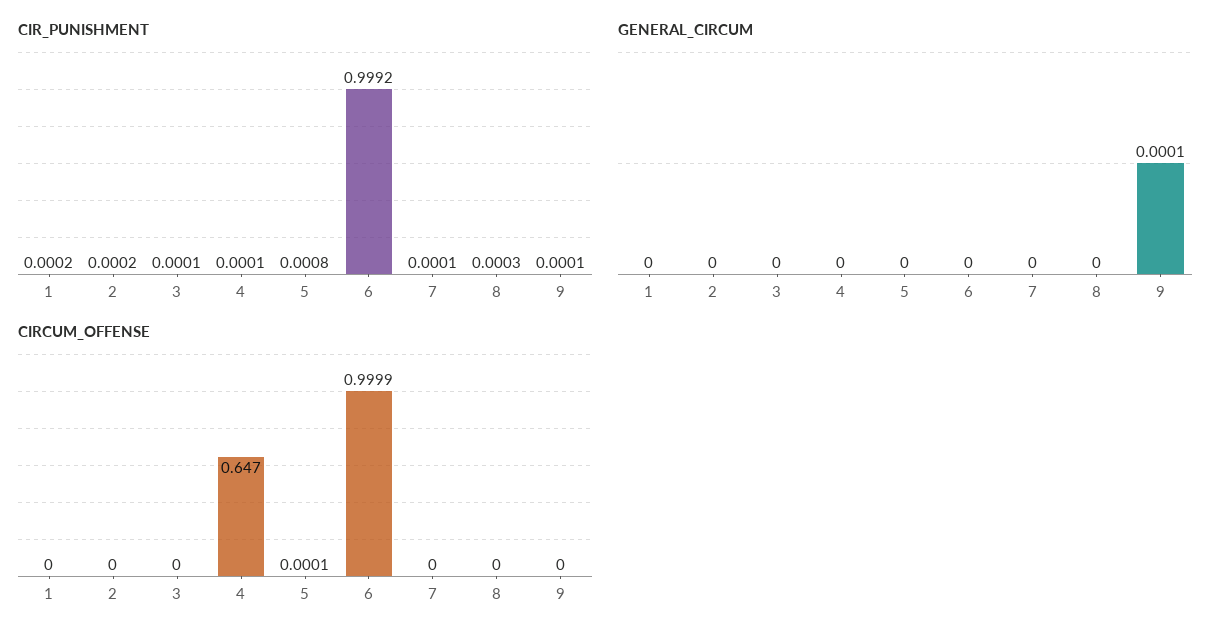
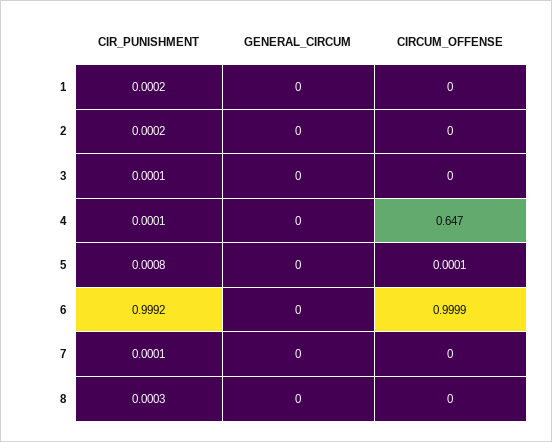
  {
    "CIR_PUNISHMENT": {
      "1": 0.0002,
      "2": 0.0002,
      "3": 0.0001,
      "4": 0.0001,
      "5": 0.0008,
      "6": 0.9992,
      "7": 0.0001,
-     "8": 0.0003,
+     "8": 0.0003
-     "9": 0.0001
    },
    "GENERAL_CIRCUM": {
      "1": 0,
      "2": 0,
      "3": 0,
      "4": 0,
      "5": 0,
      "6": 0,
      "7": 0,
-     "8": 0,
+     "8": 0
-     "9": 0.0001
    },
    "CIRCUM_OFFENSE": {
      "1": 0,
      "2": 0,
      "3": 0,
      "4": 0.647,
      "5": 0.0001,
      "6": 0.9999,
      "7": 0,
-     "8": 0,
+     "8": 0
-     "9": 0
    }
  }

